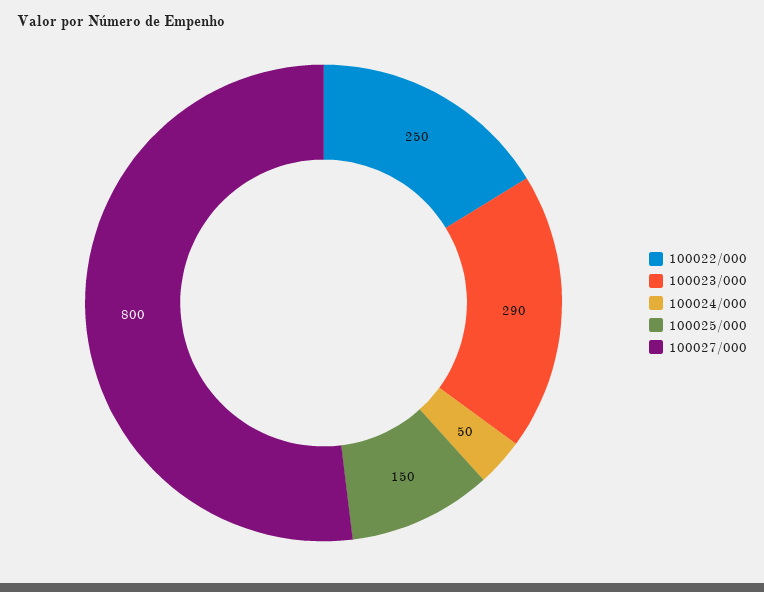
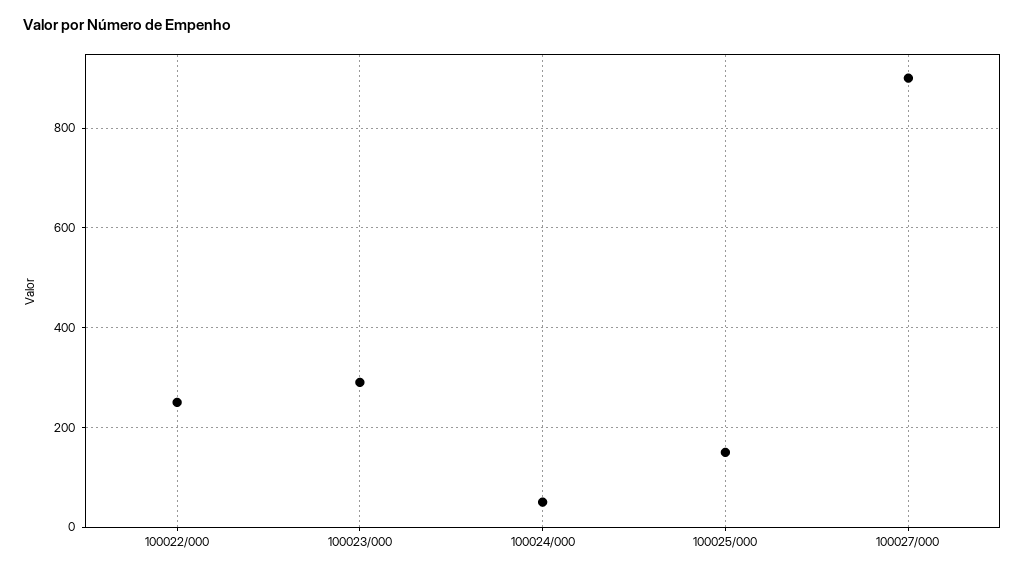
  {
    "100022/000": 250,
    "100023/000": 290,
    "100024/000": 50,
    "100025/000": 150,
-   "100027/000": 800
+   "100027/000": 900
  }

